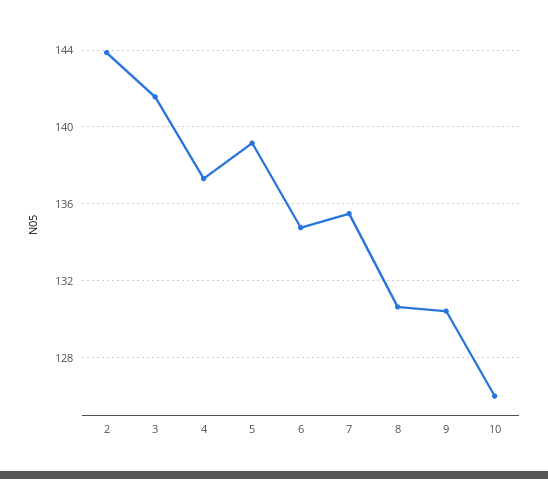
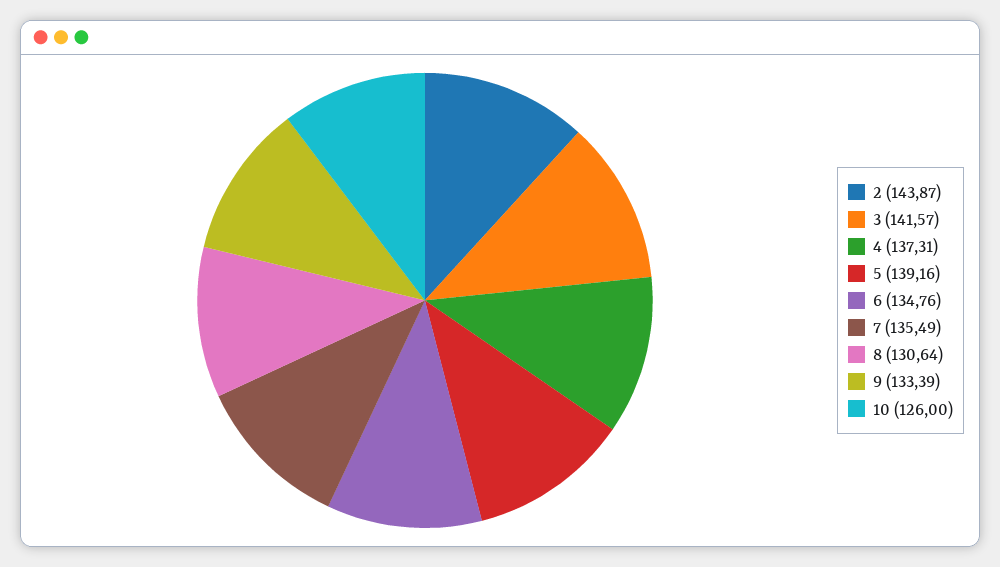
  {
    "2": 143.87,
    "3": 141.57,
    "4": 137.31,
    "5": 139.16,
    "6": 134.76,
    "7": 135.49,
    "8": 130.64,
-   "9": 130.5,
+   "9": 133.39,
    "10": 126
  }

